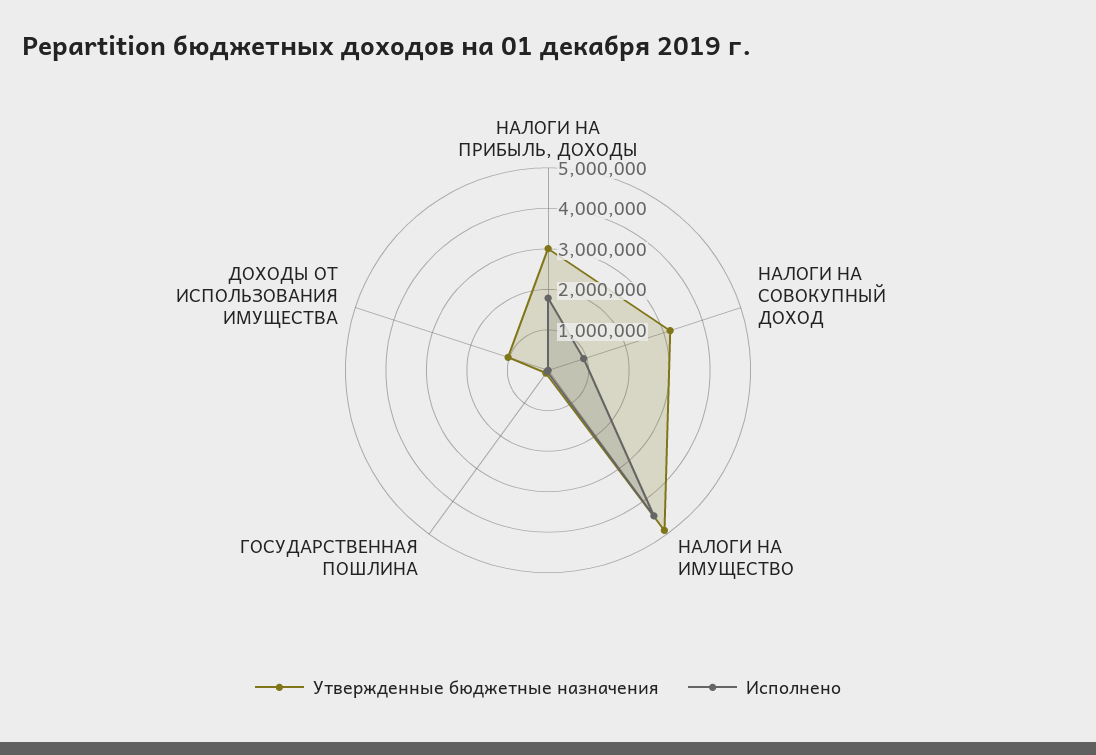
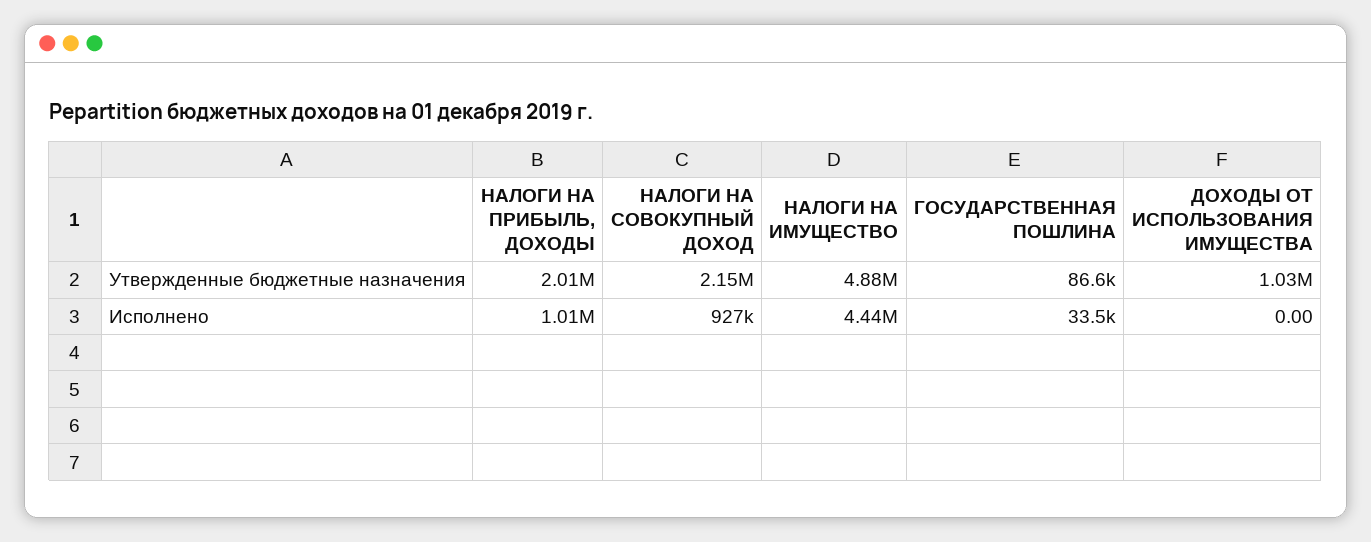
  {
    "Утвержденные бюджетные назначения": {
-     "НАЛОГИ НА ПРИБЫЛЬ, ДОХОДЫ": 3000000,
+     "НАЛОГИ НА ПРИБЫЛЬ, ДОХОДЫ": 2010000,
-     "НАЛОГИ НА СОВОКУПНЫЙ ДОХОД": 3200000,
+     "НАЛОГИ НА СОВОКУПНЫЙ ДОХОД": 2150000,
      "НАЛОГИ НА ИМУЩЕСТВО": 4880000,
      "ГОСУДАРСТВЕННАЯ ПОШЛИНА": 86600,
      "ДОХОДЫ ОТ ИСПОЛЬЗОВАНИЯ ИМУЩЕСТВА": 1030000
    },
    "Исполнено": {
-     "НАЛОГИ НА ПРИБЫЛЬ, ДОХОДЫ": 1800000,
+     "НАЛОГИ НА ПРИБЫЛЬ, ДОХОДЫ": 1010000,
      "НАЛОГИ НА СОВОКУПНЫЙ ДОХОД": 927000,
      "НАЛОГИ НА ИМУЩЕСТВО": 4440000,
      "ГОСУДАРСТВЕННАЯ ПОШЛИНА": 33500,
      "ДОХОДЫ ОТ ИСПОЛЬЗОВАНИЯ ИМУЩЕСТВА": 0
    }
  }

